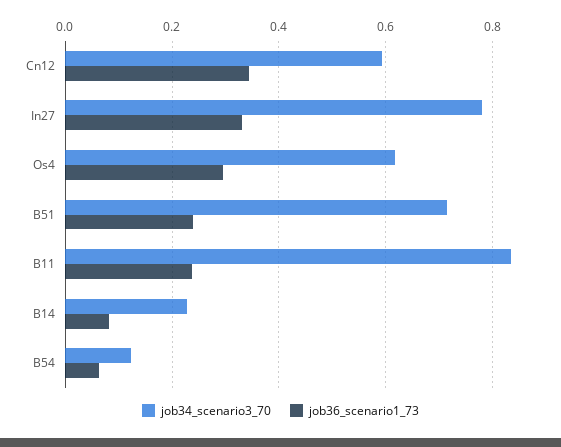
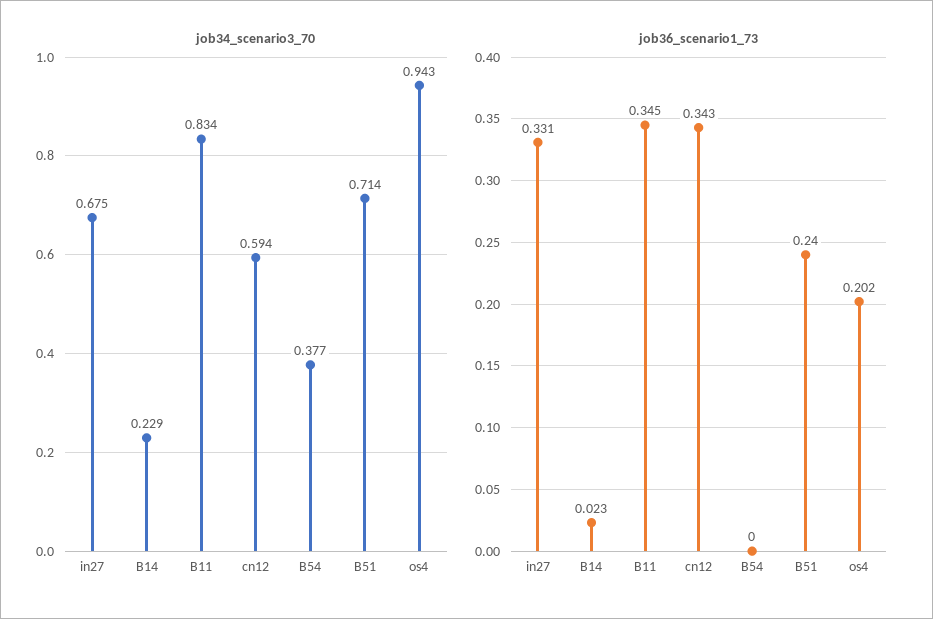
  {
    "job34_scenario3_70": {
      "Cn12": 0.594,
-     "In27": 0.78,
+     "In27": 0.675,
-     "Os4": 0.62,
+     "Os4": 0.943,
      "B51": 0.714,
      "B11": 0.834,
      "B14": 0.229,
-     "B54": 0.12
+     "B54": 0.377
    },
    "job36_scenario1_73": {
      "Cn12": 0.343,
      "In27": 0.331,
-     "Os4": 0.3,
+     "Os4": 0.202,
      "B51": 0.24,
-     "B11": 0.24,
+     "B11": 0.345,
-     "B14": 0.08,
+     "B14": 0.023,
-     "B54": 0.06
+     "B54": 0
    }
  }

